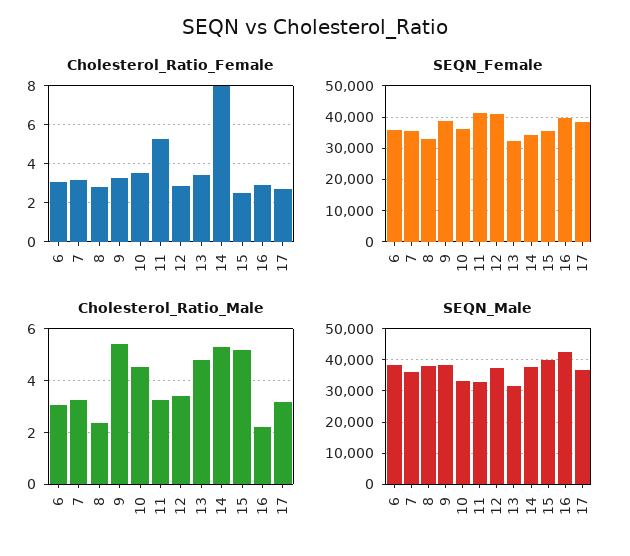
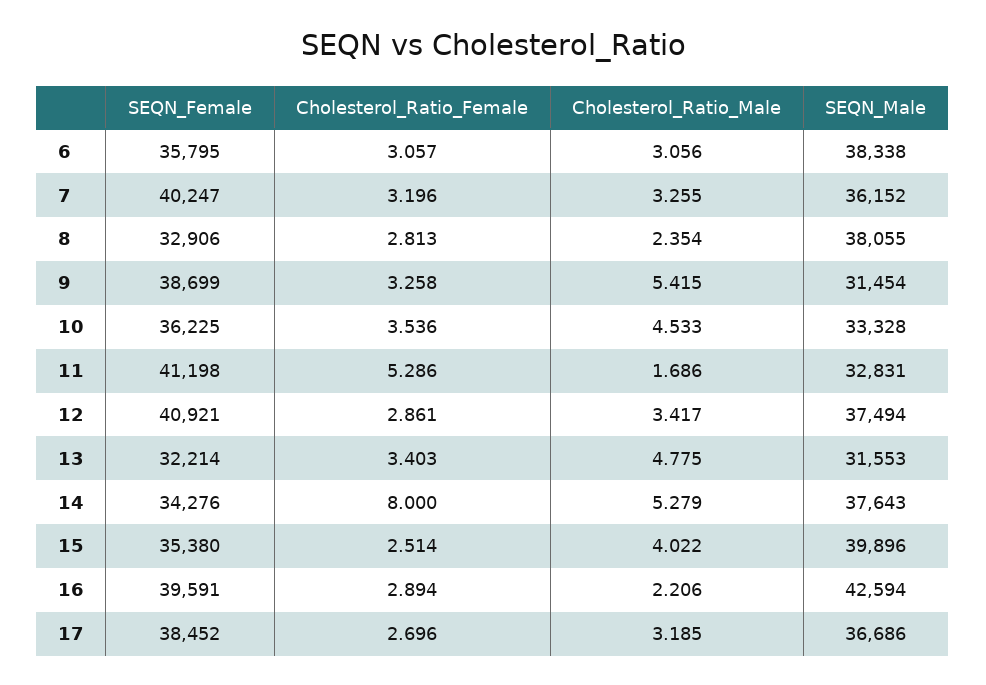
  {
    "Cholesterol_Ratio_Female": {
      "6": 3.057,
      "7": 3.196,
      "8": 2.813,
      "9": 3.258,
      "10": 3.536,
      "11": 5.286,
      "12": 2.861,
      "13": 3.403,
      "14": 8,
      "15": 2.514,
      "16": 2.894,
      "17": 2.696
    },
    "SEQN_Female": {
      "6": 35795,
-     "7": 36000,
+     "7": 40247,
      "8": 32906,
      "9": 38699,
      "10": 36225,
      "11": 41198,
      "12": 40921,
      "13": 32214,
      "14": 34276,
      "15": 35380,
      "16": 39591,
      "17": 38452
    },
    "Cholesterol_Ratio_Male": {
      "6": 3.056,
      "7": 3.255,
      "8": 2.354,
      "9": 5.415,
      "10": 4.533,
-     "11": 3.25,
+     "11": 1.686,
      "12": 3.417,
      "13": 4.775,
      "14": 5.279,
-     "15": 5.25,
+     "15": 4.022,
      "16": 2.206,
      "17": 3.185
    },
    "SEQN_Male": {
      "6": 38338,
      "7": 36152,
      "8": 38055,
-     "9": 38000,
+     "9": 31454,
      "10": 33328,
      "11": 32831,
      "12": 37494,
      "13": 31553,
      "14": 37643,
      "15": 39896,
      "16": 42594,
      "17": 36686
    }
  }

